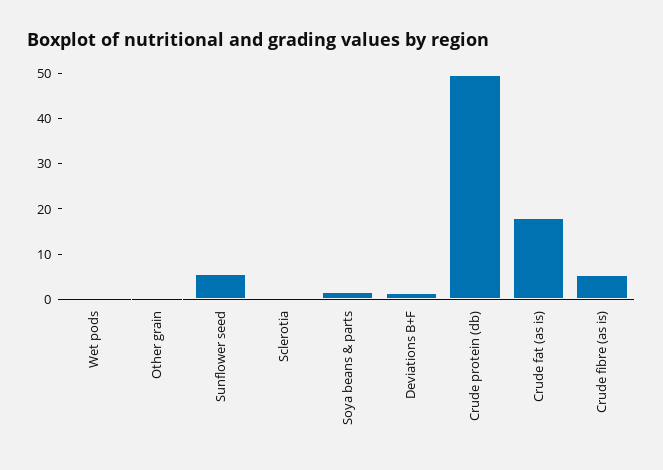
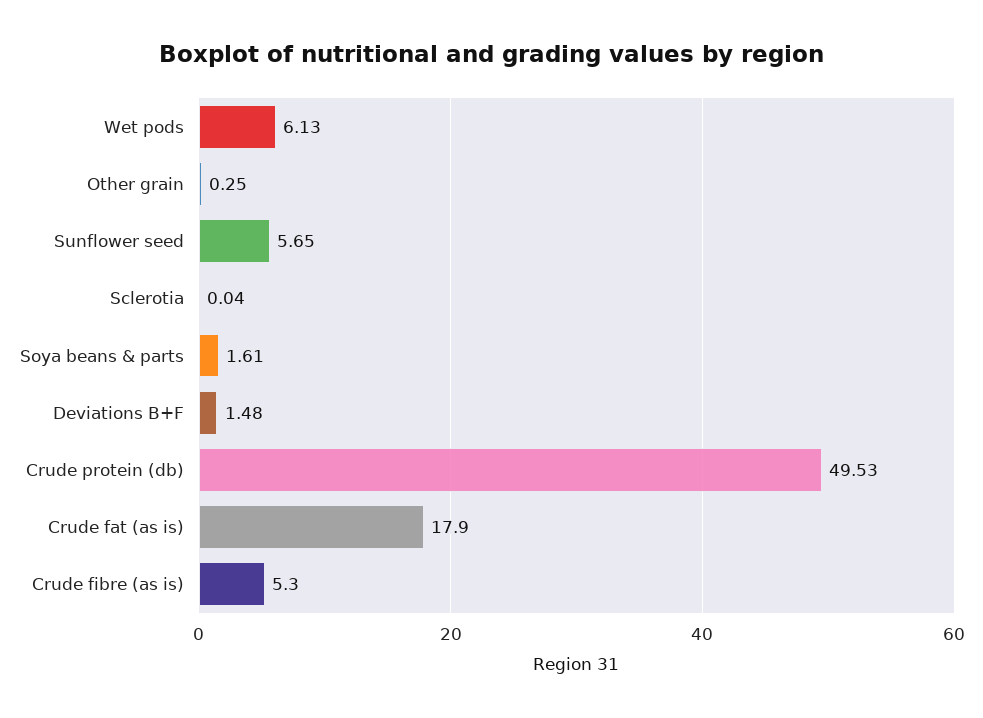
  {
-   "Wet pods": 0,
+   "Wet pods": 6.13,
    "Other grain": 0.25,
    "Sunflower seed": 5.65,
    "Sclerotia": 0.04,
    "Soya beans & parts": 1.61,
    "Deviations B+F": 1.48,
    "Crude protein (db)": 49.53,
    "Crude fat (as is)": 17.9,
    "Crude fibre (as is)": 5.3
  }

